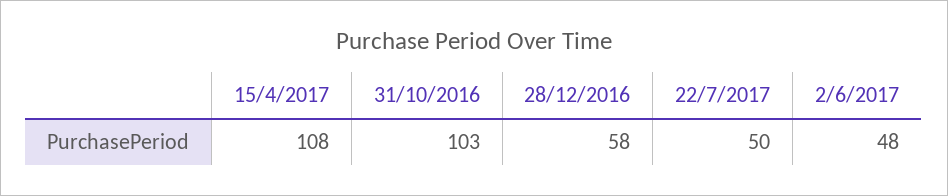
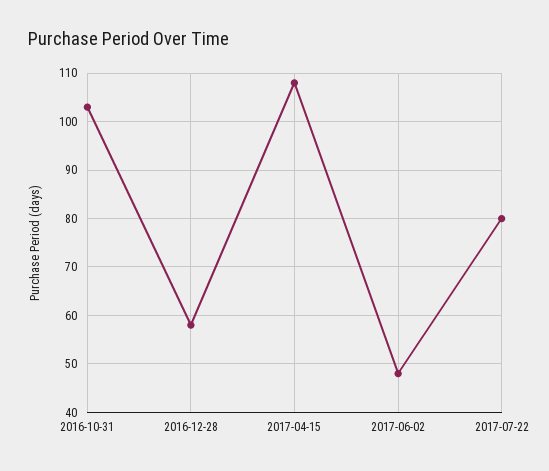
  {
    "15/4/2017": 108,
    "31/10/2016": 103,
    "28/12/2016": 58,
-   "22/7/2017": 50,
+   "22/7/2017": 80,
    "2/6/2017": 48
  }

